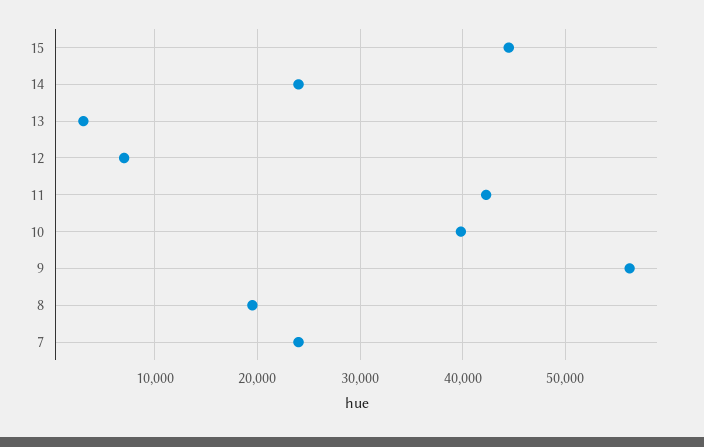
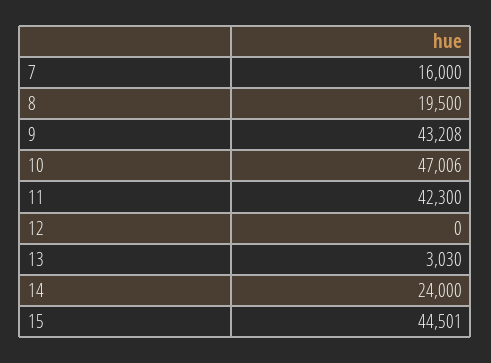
  {
    "15": 44501,
    "14": 24000,
    "13": 3030,
-   "12": 7000,
+   "12": 0,
    "11": 42300,
-   "10": 40000,
+   "10": 47006,
-   "9": 56000,
+   "9": 43208,
    "8": 19500,
-   "7": 24000
+   "7": 16000
  }

